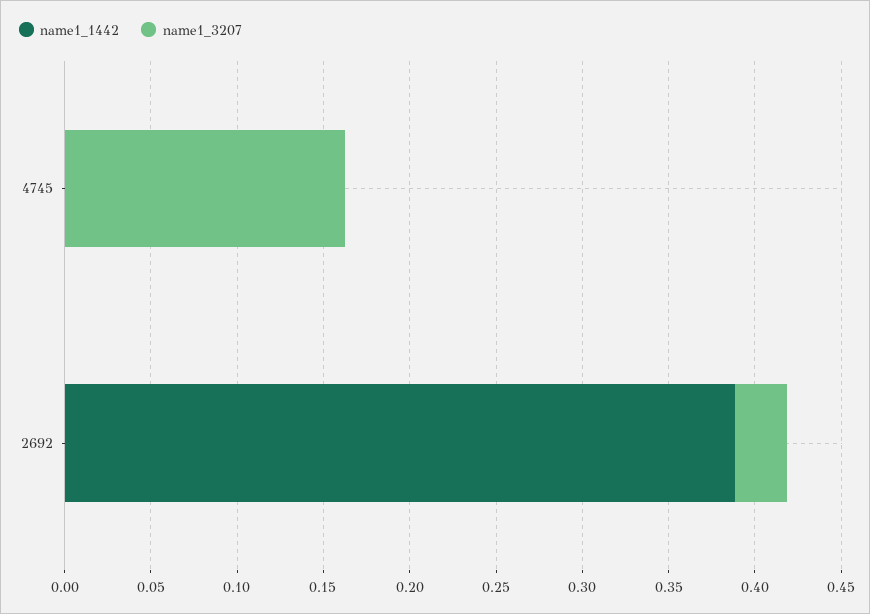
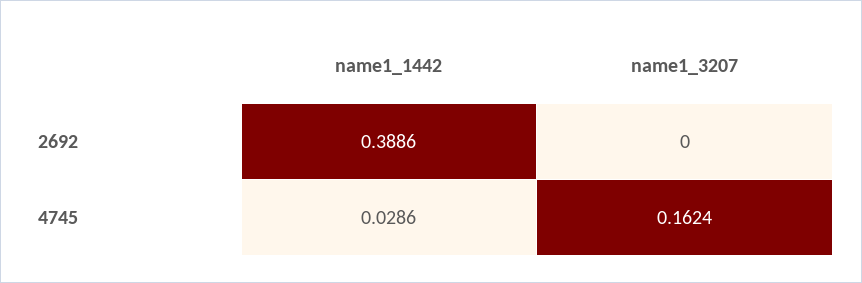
  {
    "name1_1442": {
-     "4745": 0,
+     "4745": 0.0286,
      "2692": 0.3886
    },
    "name1_3207": {
      "4745": 0.1624,
-     "2692": 0.03
+     "2692": 0
    }
  }

